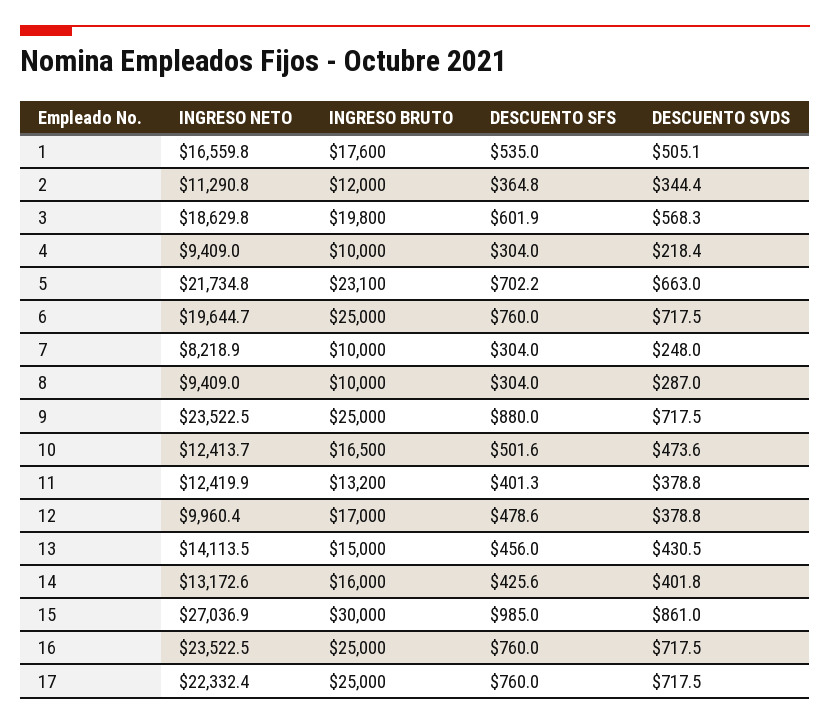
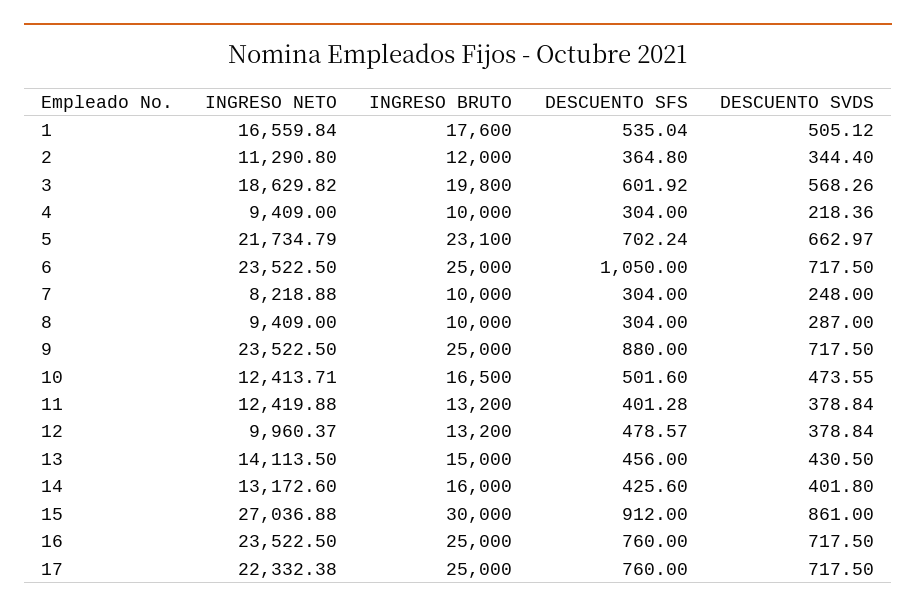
  {
    "INGRESO NETO": {
      "1": 16559.84,
      "2": 11290.8,
      "3": 18629.82,
      "4": 9409,
      "5": 21734.79,
-     "6": 19644.7,
+     "6": 23522.5,
      "7": 8218.88,
      "8": 9409,
      "9": 23522.5,
      "10": 12413.71,
      "11": 12419.88,
      "12": 9960.37,
      "13": 14113.5,
      "14": 13172.6,
      "15": 27036.88,
      "16": 23522.5,
      "17": 22332.38
    },
    "INGRESO BRUTO": {
      "1": 17600,
      "2": 12000,
      "3": 19800,
      "4": 10000,
      "5": 23100,
      "6": 25000,
      "7": 10000,
      "8": 10000,
      "9": 25000,
      "10": 16500,
      "11": 13200,
-     "12": 17000,
+     "12": 13200,
      "13": 15000,
      "14": 16000,
      "15": 30000,
      "16": 25000,
      "17": 25000
    },
    "DESCUENTO SFS": {
      "1": 535.04,
      "2": 364.8,
      "3": 601.92,
      "4": 304,
      "5": 702.24,
-     "6": 760,
+     "6": 1050,
      "7": 304,
      "8": 304,
      "9": 880,
      "10": 501.6,
      "11": 401.28,
      "12": 478.57,
      "13": 456,
      "14": 425.6,
-     "15": 985,
+     "15": 912,
      "16": 760,
      "17": 760
    },
    "DESCUENTO SVDS": {
      "1": 505.12,
      "2": 344.4,
      "3": 568.26,
      "4": 218.36,
      "5": 662.97,
      "6": 717.5,
      "7": 248,
      "8": 287,
      "9": 717.5,
      "10": 473.55,
      "11": 378.84,
      "12": 378.84,
      "13": 430.5,
      "14": 401.8,
      "15": 861,
      "16": 717.5,
      "17": 717.5
    }
  }

